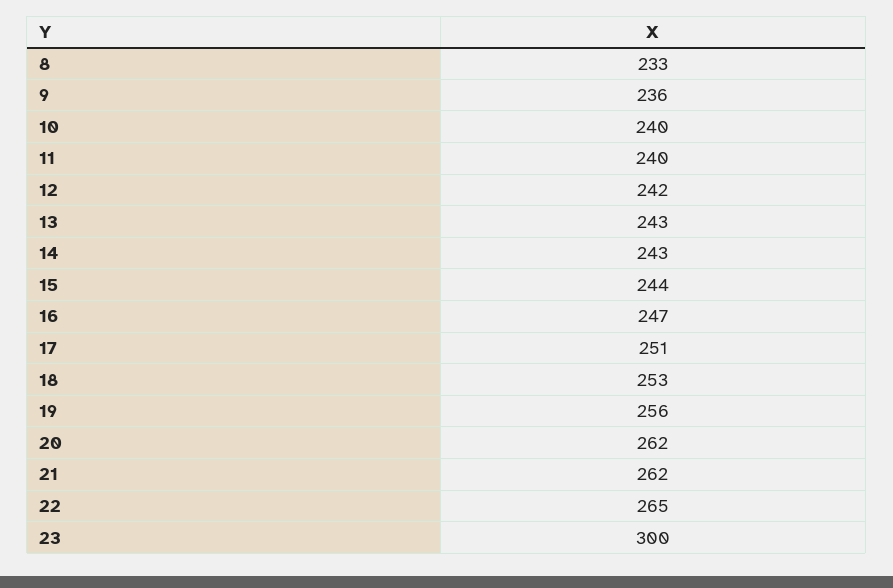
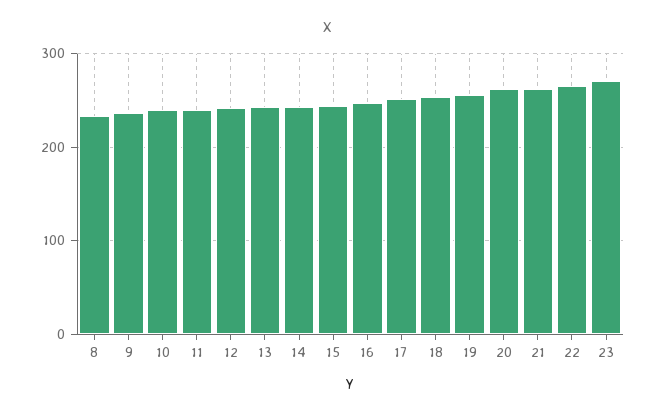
  {
    "8": 233,
    "9": 236,
    "10": 240,
    "11": 240,
    "12": 242,
    "13": 243,
    "14": 243,
    "15": 244,
    "16": 247,
    "17": 251,
    "18": 253,
    "19": 256,
    "20": 262,
    "21": 262,
    "22": 265,
-   "23": 300
+   "23": 270
  }

